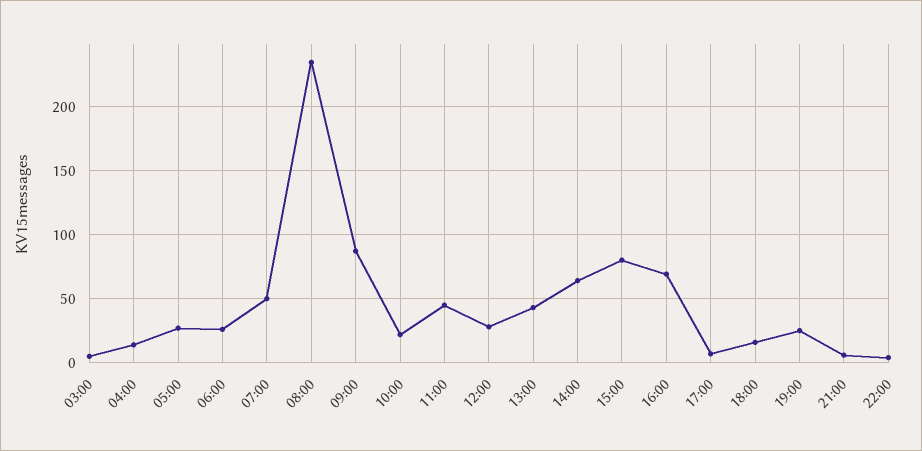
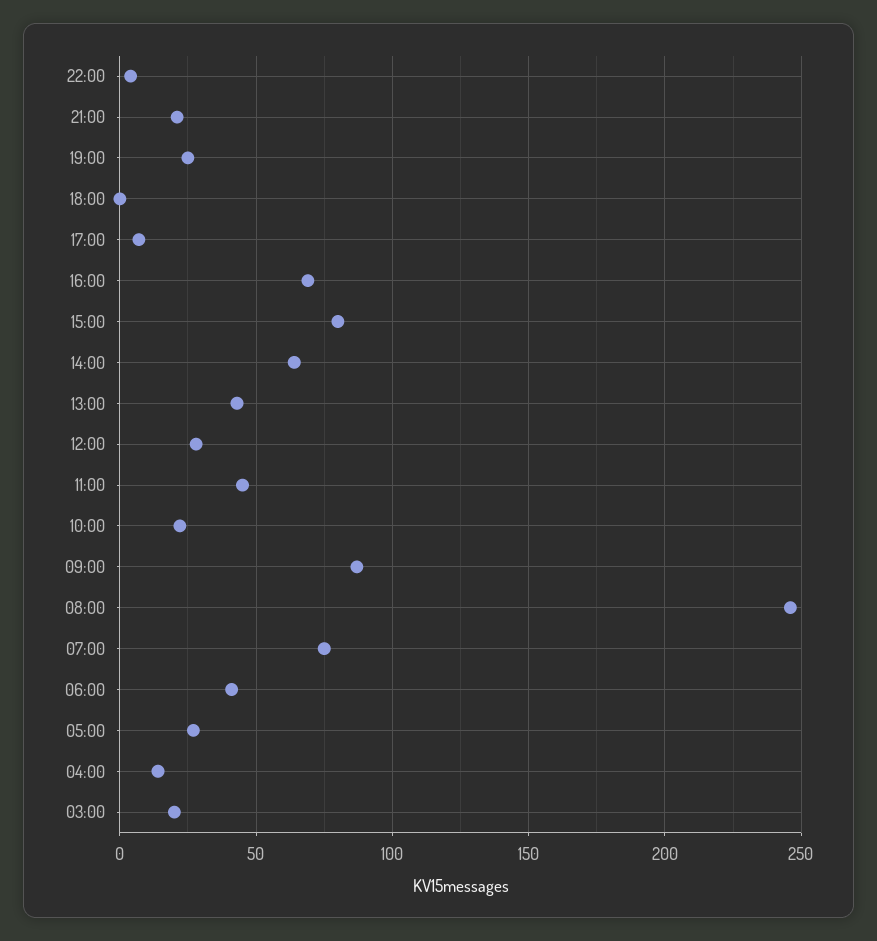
  {
-   "03:00": 5,
+   "03:00": 20,
    "04:00": 15,
    "05:00": 25,
-   "06:00": 25,
+   "06:00": 40,
-   "07:00": 50,
+   "07:00": 75,
-   "08:00": 235,
+   "08:00": 245,
    "09:00": 85,
    "10:00": 20,
    "11:00": 45,
    "12:00": 30,
    "13:00": 45,
    "14:00": 65,
    "15:00": 80,
    "16:00": 70,
    "17:00": 5,
-   "18:00": 15,
+   "18:00": 0,
    "19:00": 25,
-   "21:00": 5,
+   "21:00": 20,
    "22:00": 5
  }

